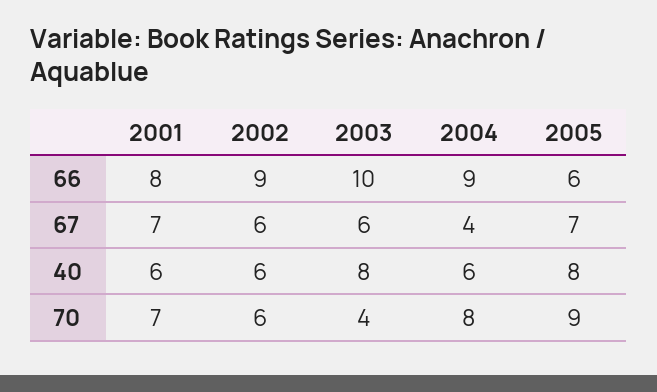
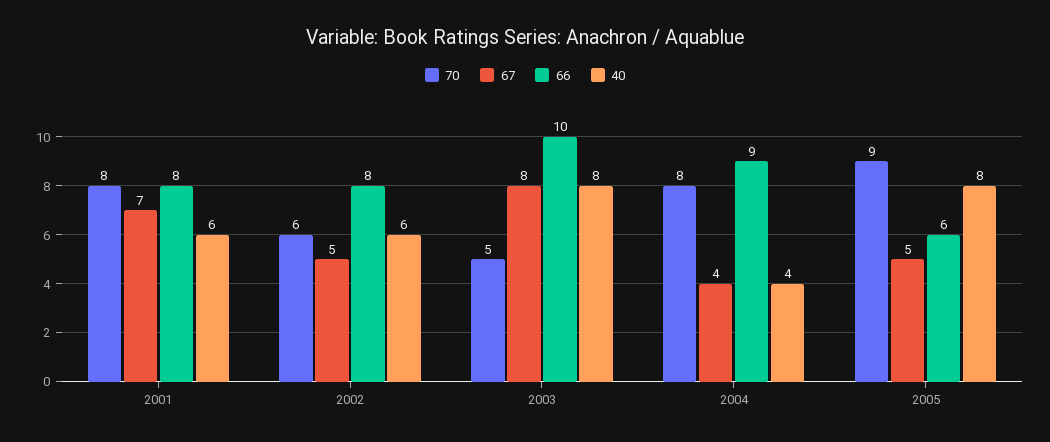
  {
    "66": {
      "2001": 8,
-     "2002": 9,
+     "2002": 8,
      "2003": 10,
      "2004": 9,
      "2005": 6
    },
    "67": {
      "2001": 7,
-     "2002": 6,
+     "2002": 5,
-     "2003": 6,
+     "2003": 8,
      "2004": 4,
-     "2005": 7
+     "2005": 5
    },
    "40": {
      "2001": 6,
      "2002": 6,
      "2003": 8,
-     "2004": 6,
+     "2004": 4,
      "2005": 8
    },
    "70": {
-     "2001": 7,
+     "2001": 8,
      "2002": 6,
-     "2003": 4,
+     "2003": 5,
      "2004": 8,
      "2005": 9
    }
  }

